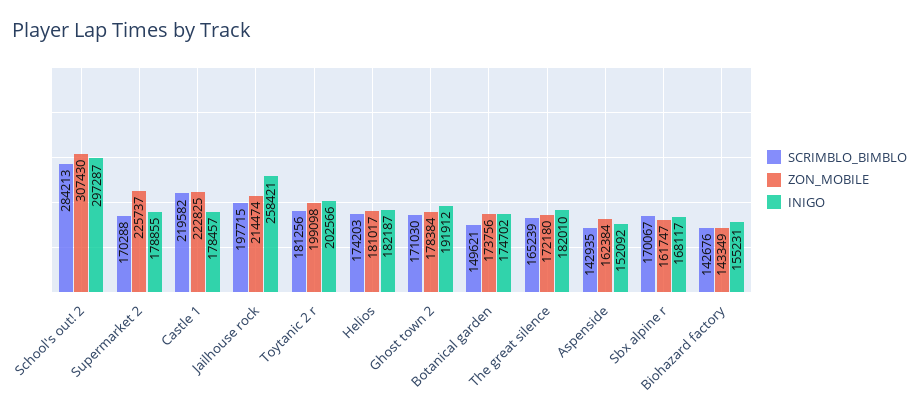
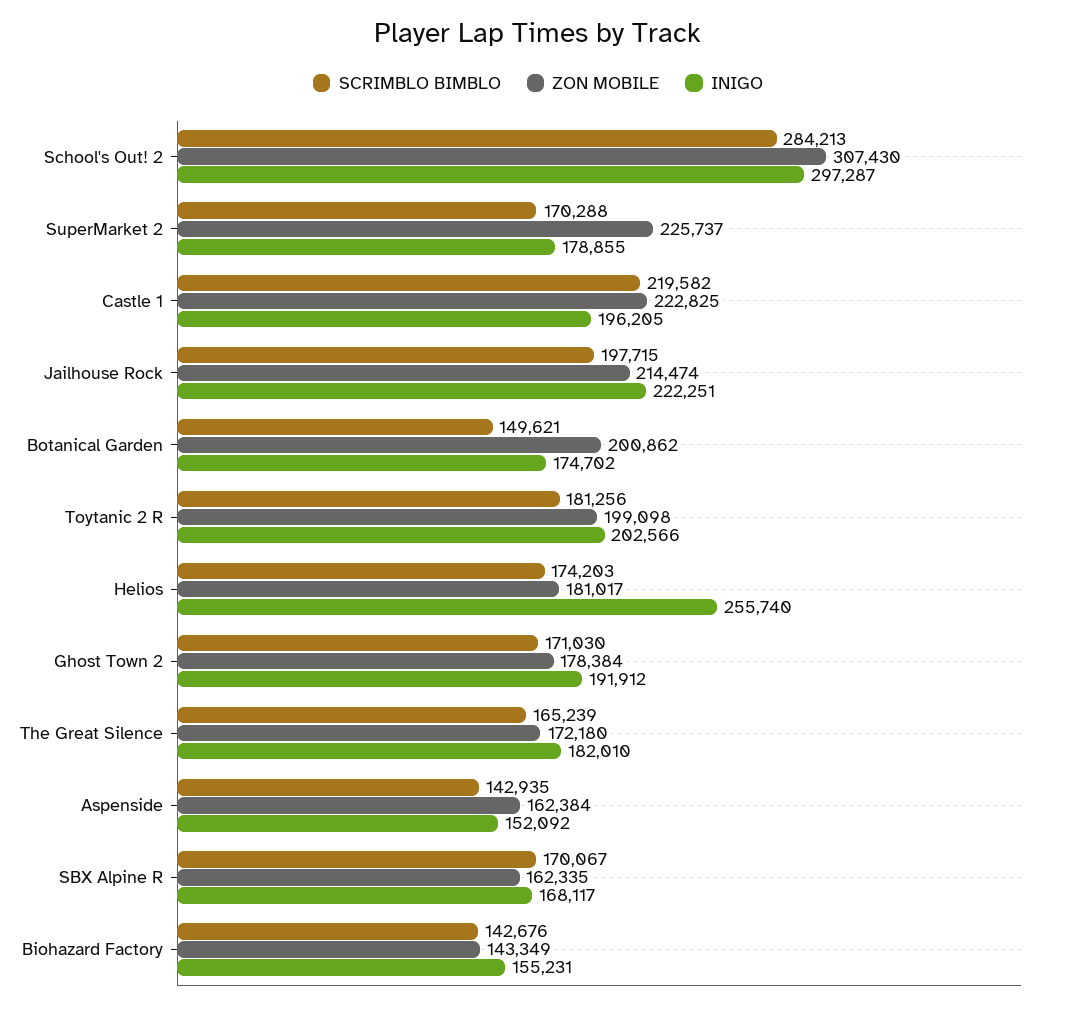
  {
    "SCRIMBLO_BIMBLO": {
      "School's out! 2": 284213,
      "Supermarket 2": 170288,
      "Castle 1": 219582,
      "Jailhouse rock": 197715,
      "Toytanic 2 r": 181256,
      "Helios": 174203,
      "Ghost town 2": 171030,
      "Botanical garden": 149621,
      "The great silence": 165239,
      "Aspenside": 142935,
      "Sbx alpine r": 170067,
      "Biohazard factory": 142676
    },
    "ZON_MOBILE": {
      "School's out! 2": 307430,
      "Supermarket 2": 225737,
      "Castle 1": 222825,
      "Jailhouse rock": 214474,
      "Toytanic 2 r": 199098,
      "Helios": 181017,
      "Ghost town 2": 178384,
-     "Botanical garden": 173756,
+     "Botanical garden": 200862,
      "The great silence": 172180,
      "Aspenside": 162384,
-     "Sbx alpine r": 161747,
+     "Sbx alpine r": 162335,
      "Biohazard factory": 143349
    },
    "INIGO": {
      "School's out! 2": 297287,
      "Supermarket 2": 178855,
-     "Castle 1": 178457,
+     "Castle 1": 196205,
-     "Jailhouse rock": 258421,
+     "Jailhouse rock": 222251,
      "Toytanic 2 r": 202566,
-     "Helios": 182187,
+     "Helios": 255740,
      "Ghost town 2": 191912,
      "Botanical garden": 174702,
      "The great silence": 182010,
      "Aspenside": 152092,
      "Sbx alpine r": 168117,
      "Biohazard factory": 155231
    }
  }

